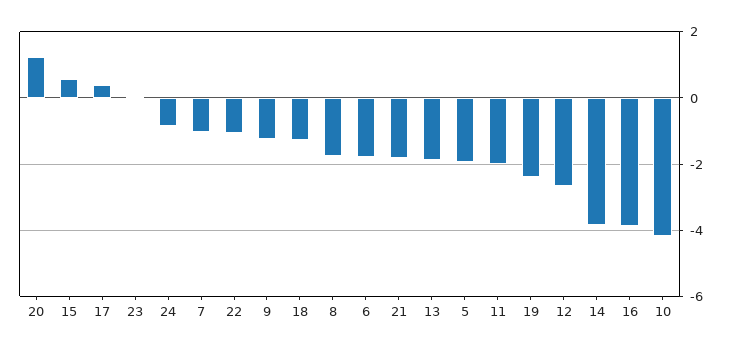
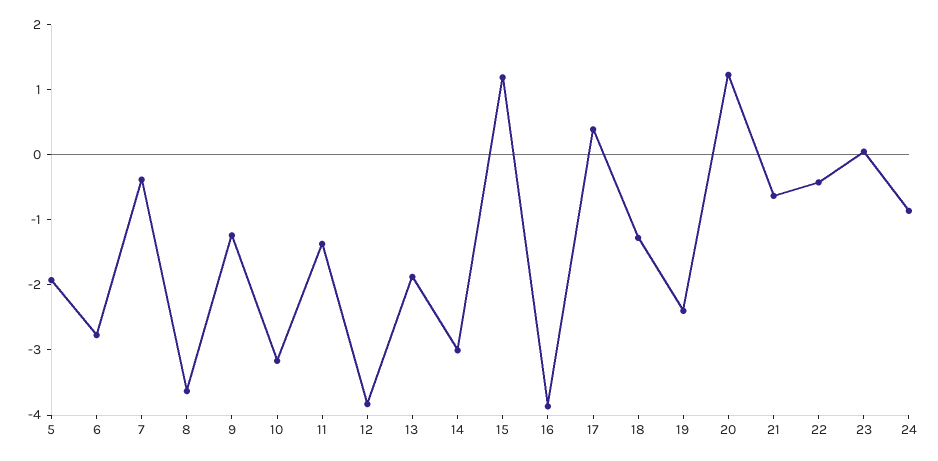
  {
    "20": 1.2,
-   "15": 0.6,
+   "15": 1.2,
    "17": 0.4,
    "23": 0,
    "24": -0.8,
-   "7": -1,
+   "7": -0.4,
-   "22": -1,
+   "22": -0.4,
    "9": -1.2,
    "18": -1.2,
-   "8": -1.8,
+   "8": -3.6,
-   "6": -1.8,
+   "6": -2.8,
-   "21": -1.8,
+   "21": -0.6,
    "13": -1.8,
    "5": -2,
-   "11": -2,
+   "11": -1.4,
    "19": -2.4,
-   "12": -2.6,
+   "12": -3.8,
-   "14": -3.8,
+   "14": -3,
    "16": -3.8,
-   "10": -4.2
+   "10": -3.2
  }

